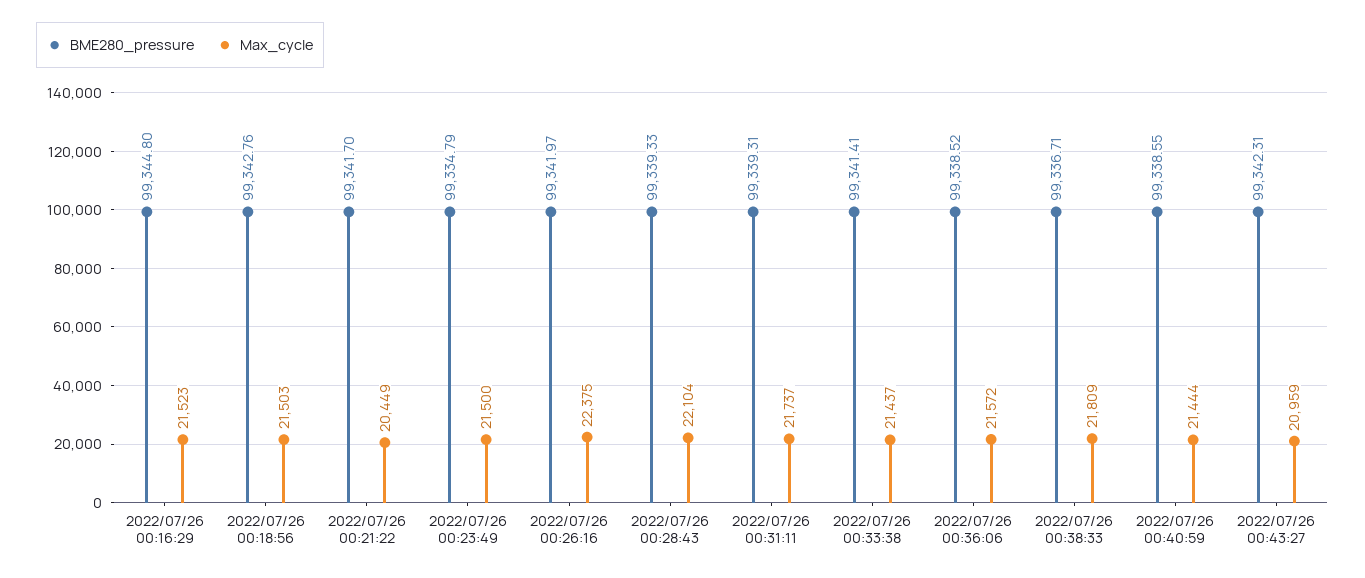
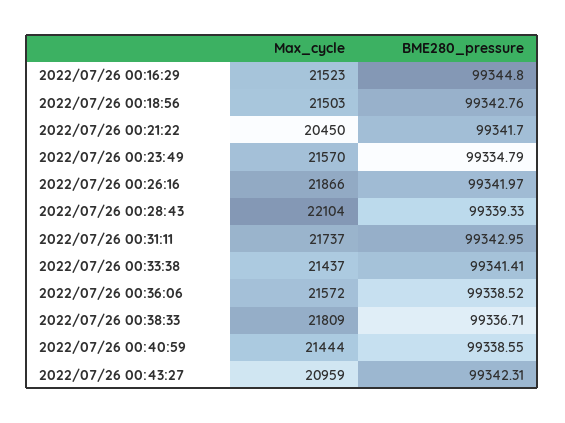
  {
    "BME280_pressure": {
      "2022/07/26 00:16:29": 99344.8,
      "2022/07/26 00:18:56": 99342.76,
      "2022/07/26 00:21:22": 99341.7,
      "2022/07/26 00:23:49": 99334.79,
      "2022/07/26 00:26:16": 99341.97,
      "2022/07/26 00:28:43": 99339.33,
-     "2022/07/26 00:31:11": 99339.31,
+     "2022/07/26 00:31:11": 99342.95,
      "2022/07/26 00:33:38": 99341.41,
      "2022/07/26 00:36:06": 99338.52,
      "2022/07/26 00:38:33": 99336.71,
      "2022/07/26 00:40:59": 99338.55,
      "2022/07/26 00:43:27": 99342.31
    },
    "Max_cycle": {
      "2022/07/26 00:16:29": 21523,
      "2022/07/26 00:18:56": 21503,
-     "2022/07/26 00:21:22": 20449,
+     "2022/07/26 00:21:22": 20450,
-     "2022/07/26 00:23:49": 21500,
+     "2022/07/26 00:23:49": 21570,
-     "2022/07/26 00:26:16": 22375,
+     "2022/07/26 00:26:16": 21866,
      "2022/07/26 00:28:43": 22104,
      "2022/07/26 00:31:11": 21737,
      "2022/07/26 00:33:38": 21437,
      "2022/07/26 00:36:06": 21572,
      "2022/07/26 00:38:33": 21809,
      "2022/07/26 00:40:59": 21444,
      "2022/07/26 00:43:27": 20959
    }
  }

